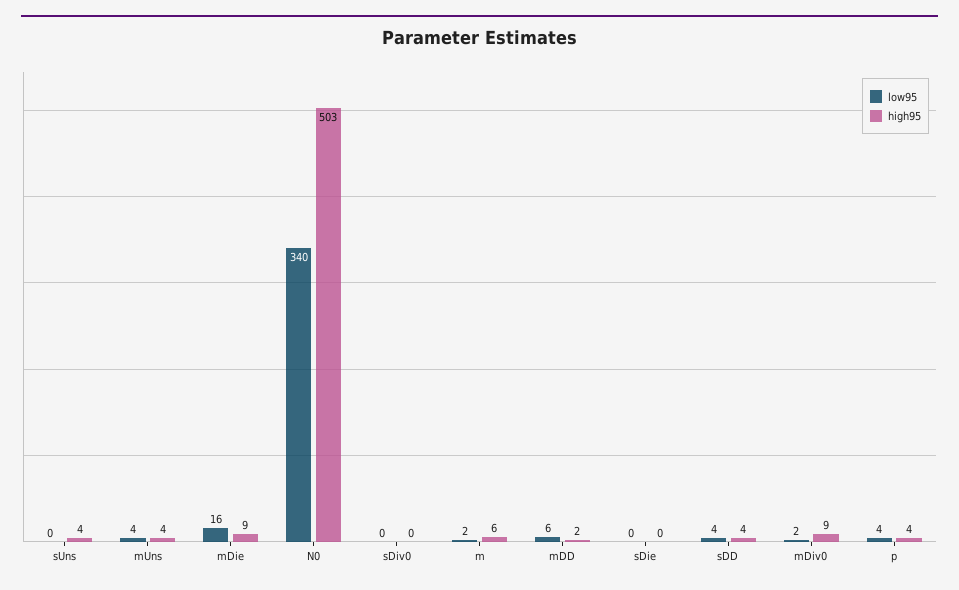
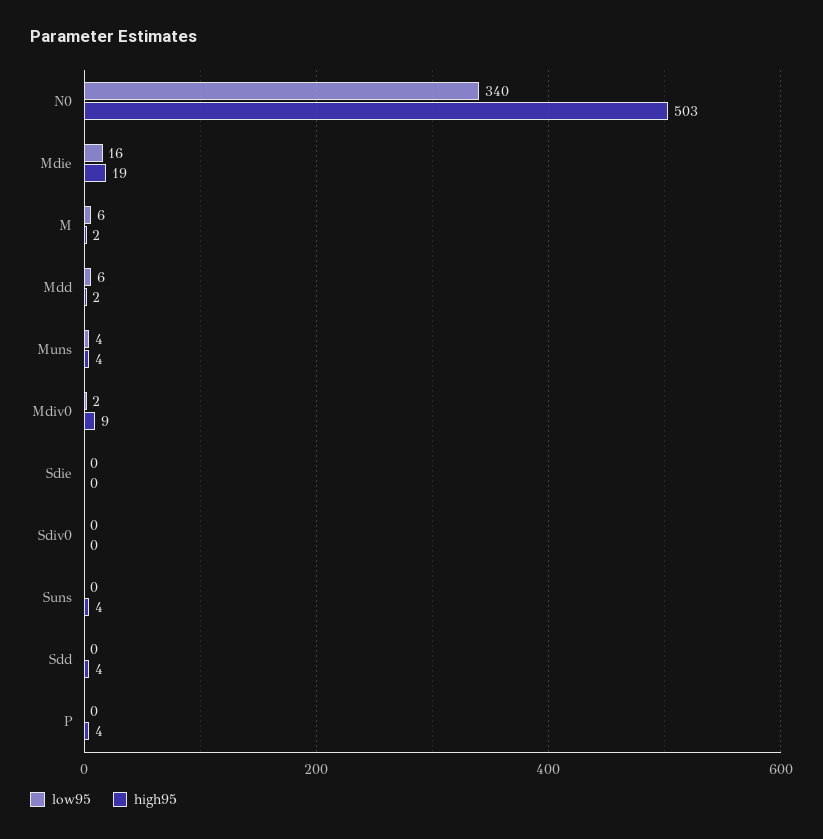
  {
    "low95": {
      "sUns": 0,
      "mUns": 4,
      "mDie": 16,
      "N0": 340,
      "sDiv0": 0,
-     "m": 2,
+     "m": 6,
      "mDD": 6,
      "sDie": 0,
-     "sDD": 4,
+     "sDD": 0,
      "mDiv0": 2,
-     "p": 4
+     "p": 0
    },
    "high95": {
      "sUns": 4,
      "mUns": 4,
-     "mDie": 9,
+     "mDie": 19,
      "N0": 503,
      "sDiv0": 0,
-     "m": 6,
+     "m": 2,
      "mDD": 2,
      "sDie": 0,
      "sDD": 4,
      "mDiv0": 9,
      "p": 4
    }
  }

